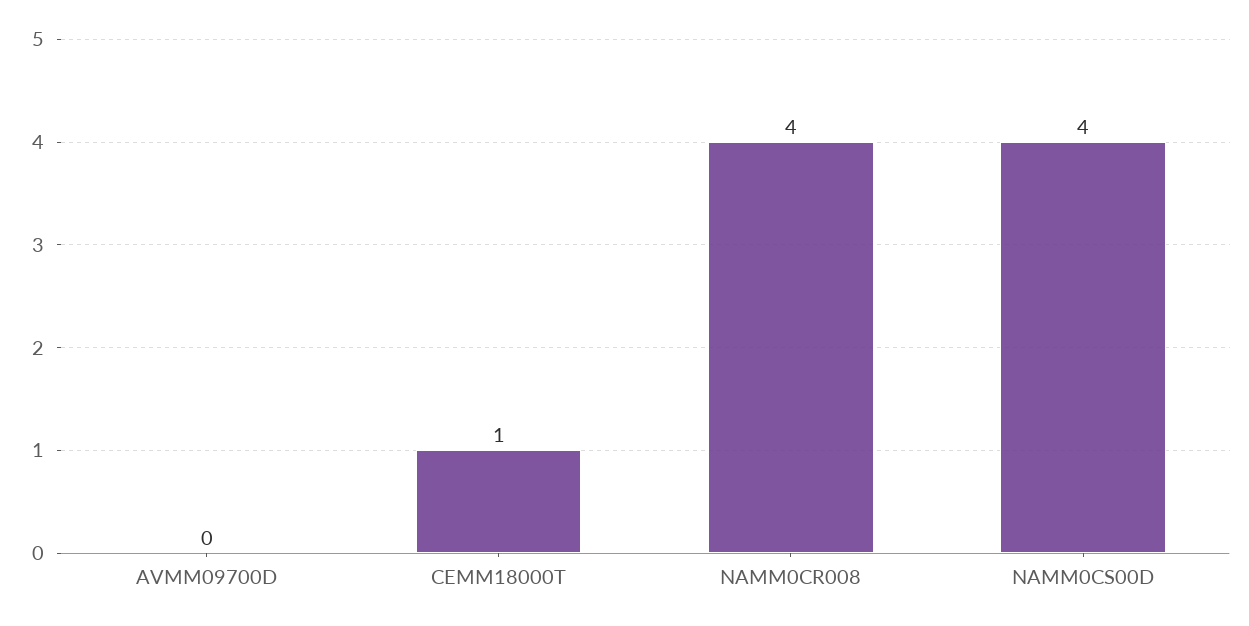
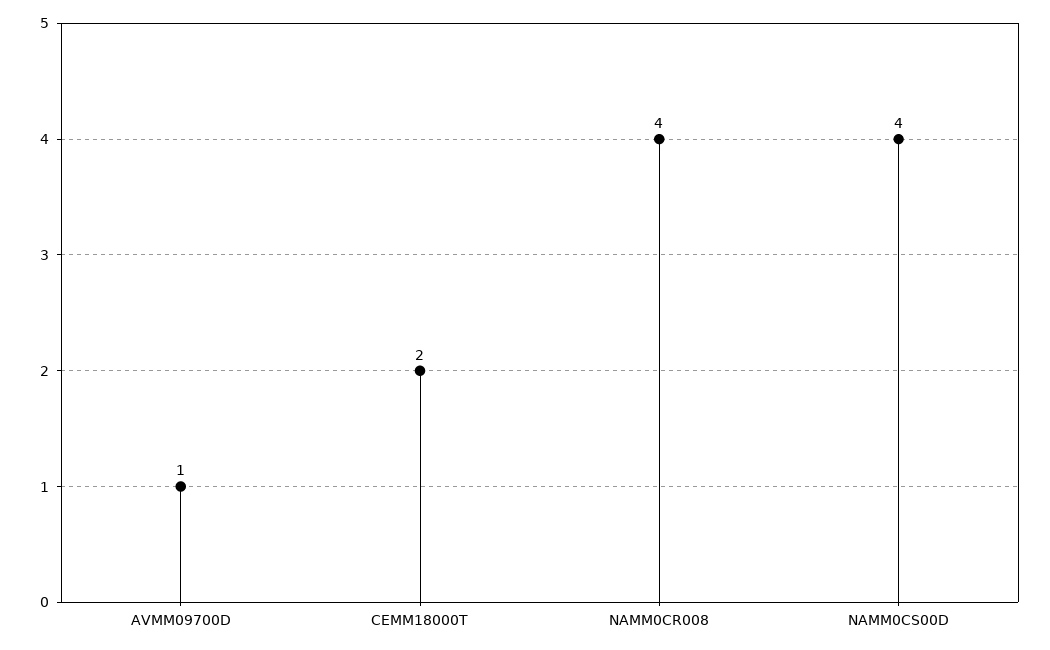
  {
-   "AVMM09700D": 0,
+   "AVMM09700D": 1,
-   "CEMM18000T": 1,
+   "CEMM18000T": 2,
    "NAMM0CR008": 4,
    "NAMM0CS00D": 4
  }

